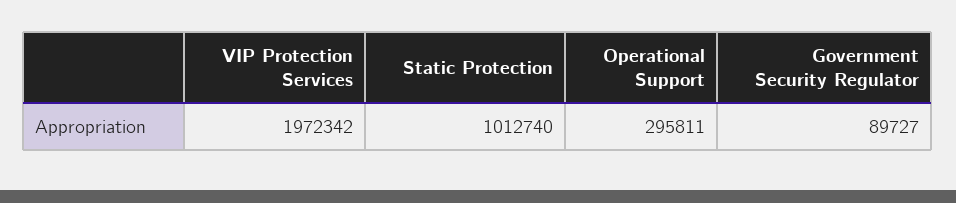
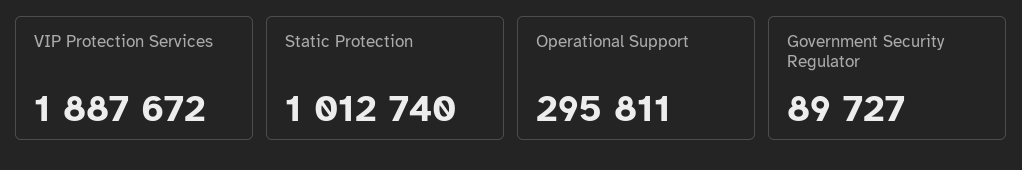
  {
-   "VIP Protection Services": 1972342,
+   "VIP Protection Services": 1887672,
    "Static Protection": 1012740,
    "Operational Support": 295811,
    "Government Security Regulator": 89727
  }

